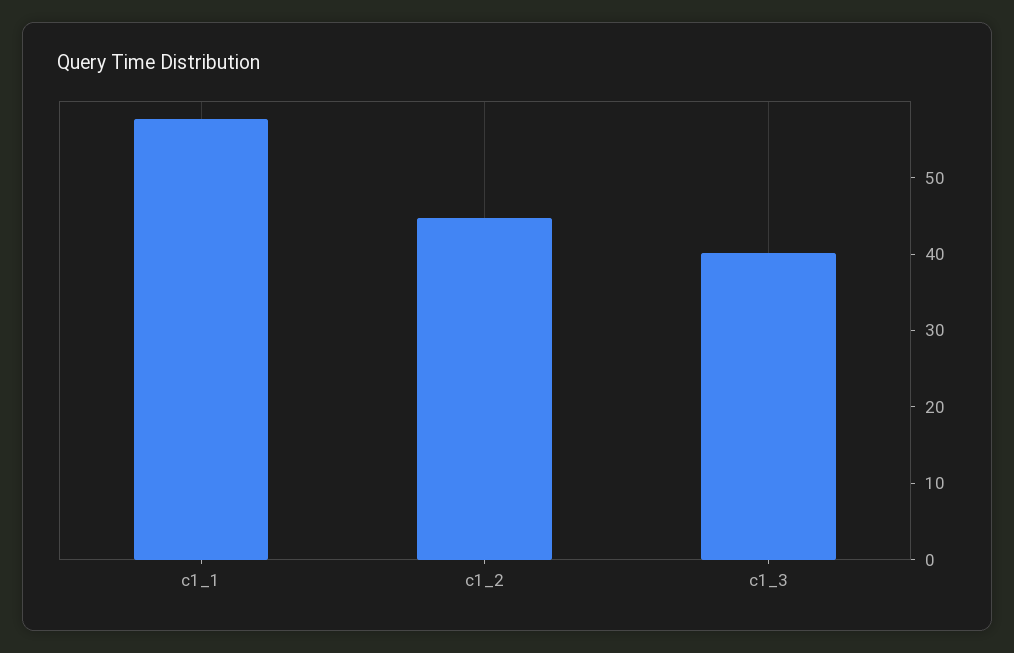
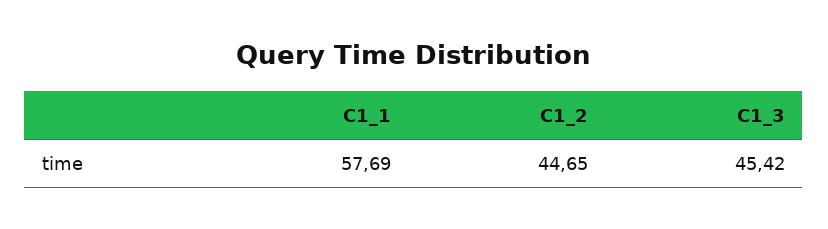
  {
    "c1_1": 57.69,
    "c1_2": 44.65,
-   "c1_3": 40
+   "c1_3": 45.42
  }

